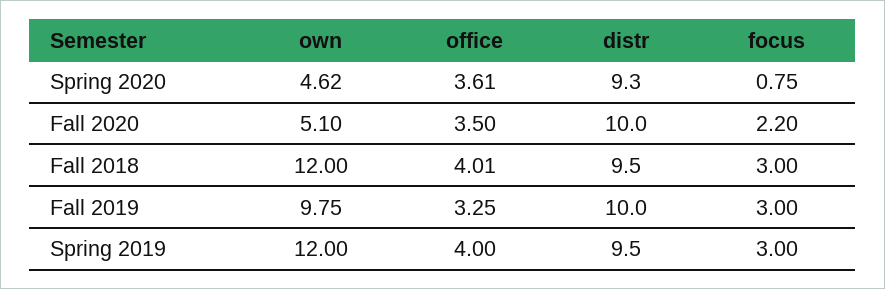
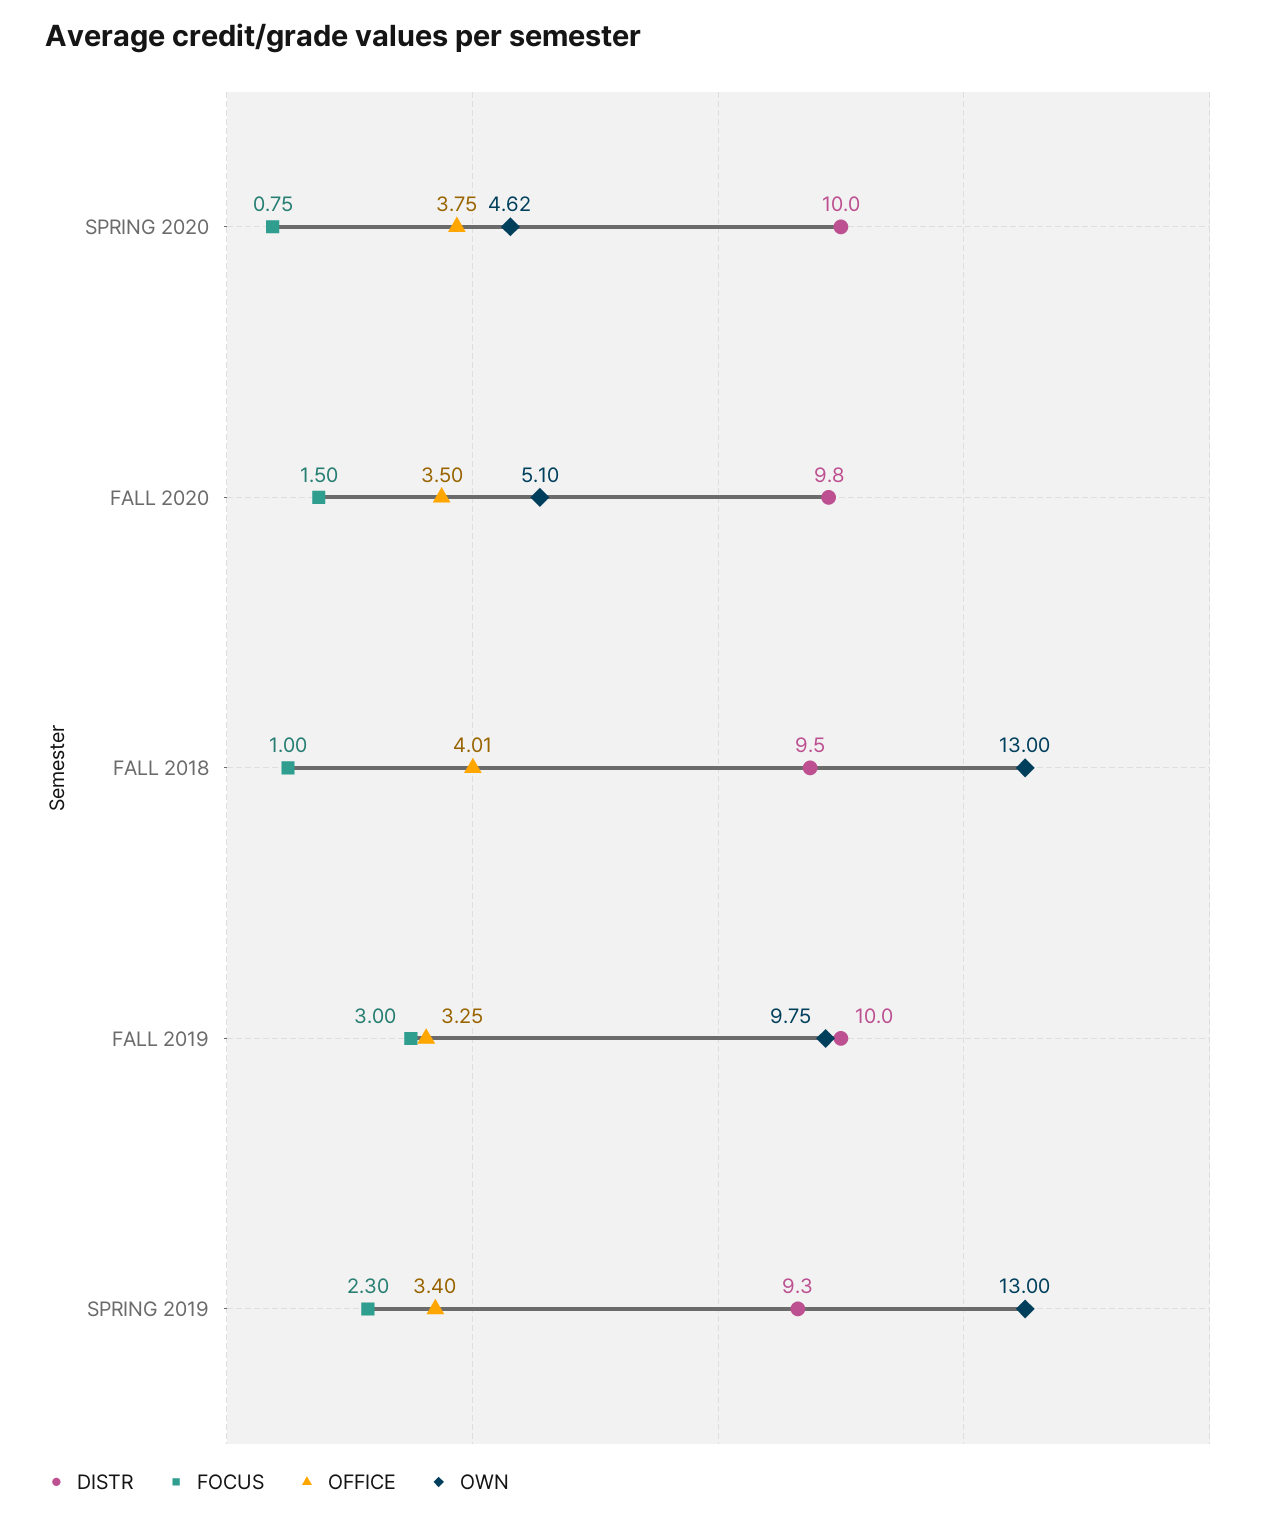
  {
    "own": {
      "Spring 2020": 4.62,
      "Fall 2020": 5.1,
-     "Fall 2018": 12,
+     "Fall 2018": 13,
      "Fall 2019": 9.75,
-     "Spring 2019": 12
+     "Spring 2019": 13
    },
    "office": {
-     "Spring 2020": 3.61,
+     "Spring 2020": 3.75,
      "Fall 2020": 3.5,
      "Fall 2018": 4.01,
      "Fall 2019": 3.25,
-     "Spring 2019": 4
+     "Spring 2019": 3.4
    },
    "distr": {
-     "Spring 2020": 9.3,
+     "Spring 2020": 10,
-     "Fall 2020": 10,
+     "Fall 2020": 9.8,
      "Fall 2018": 9.5,
      "Fall 2019": 10,
-     "Spring 2019": 9.5
+     "Spring 2019": 9.3
    },
    "focus": {
      "Spring 2020": 0.75,
-     "Fall 2020": 2.2,
+     "Fall 2020": 1.5,
-     "Fall 2018": 3,
+     "Fall 2018": 1,
      "Fall 2019": 3,
-     "Spring 2019": 3
+     "Spring 2019": 2.3
    }
  }

